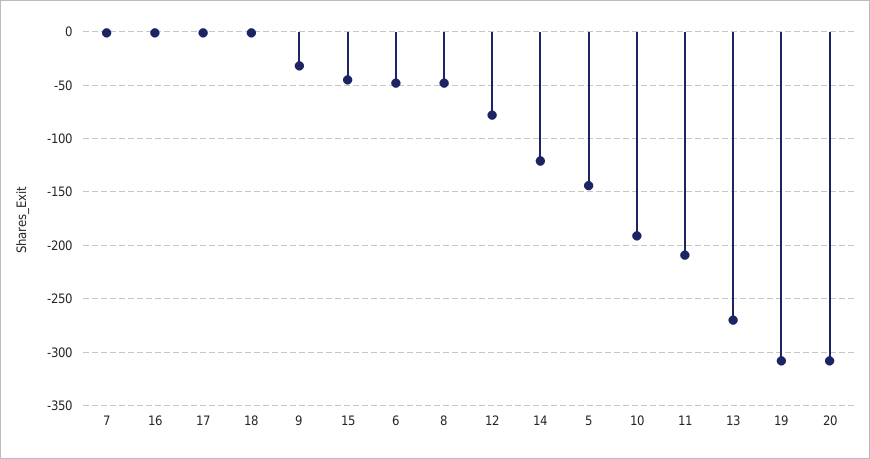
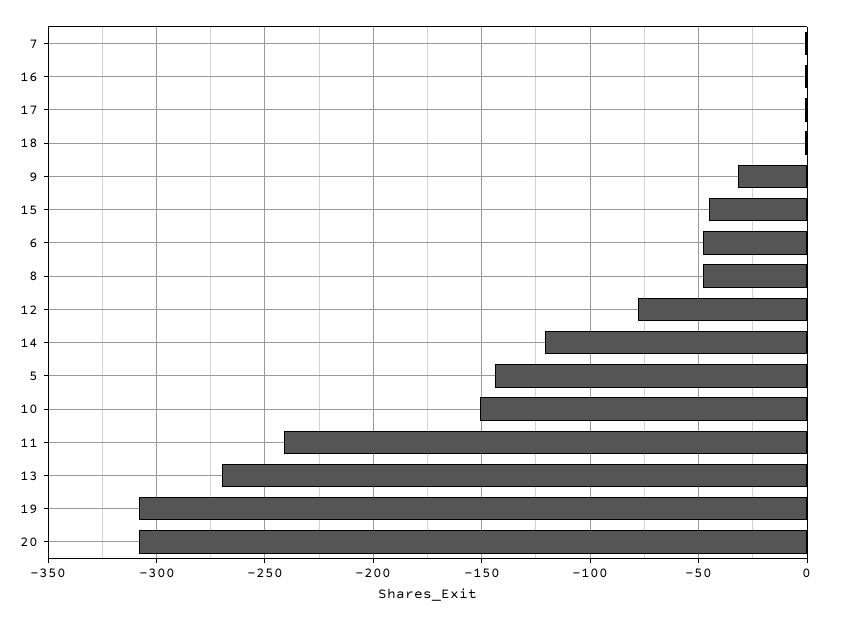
  {
    "7": 0,
    "16": 0,
    "17": 0,
    "18": 0,
    "9": -30,
    "15": -45,
    "6": -50,
    "8": -50,
    "12": -80,
    "14": -120,
    "5": -145,
-   "10": -190,
+   "10": -150,
-   "11": -210,
+   "11": -240,
    "13": -270,
    "19": -310,
    "20": -310
  }

